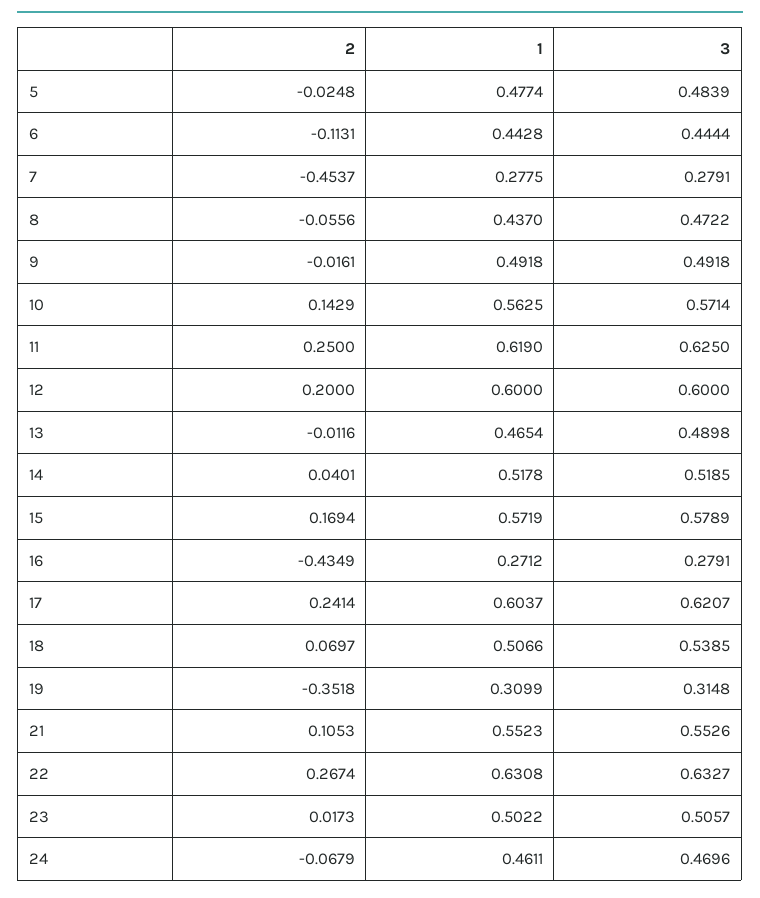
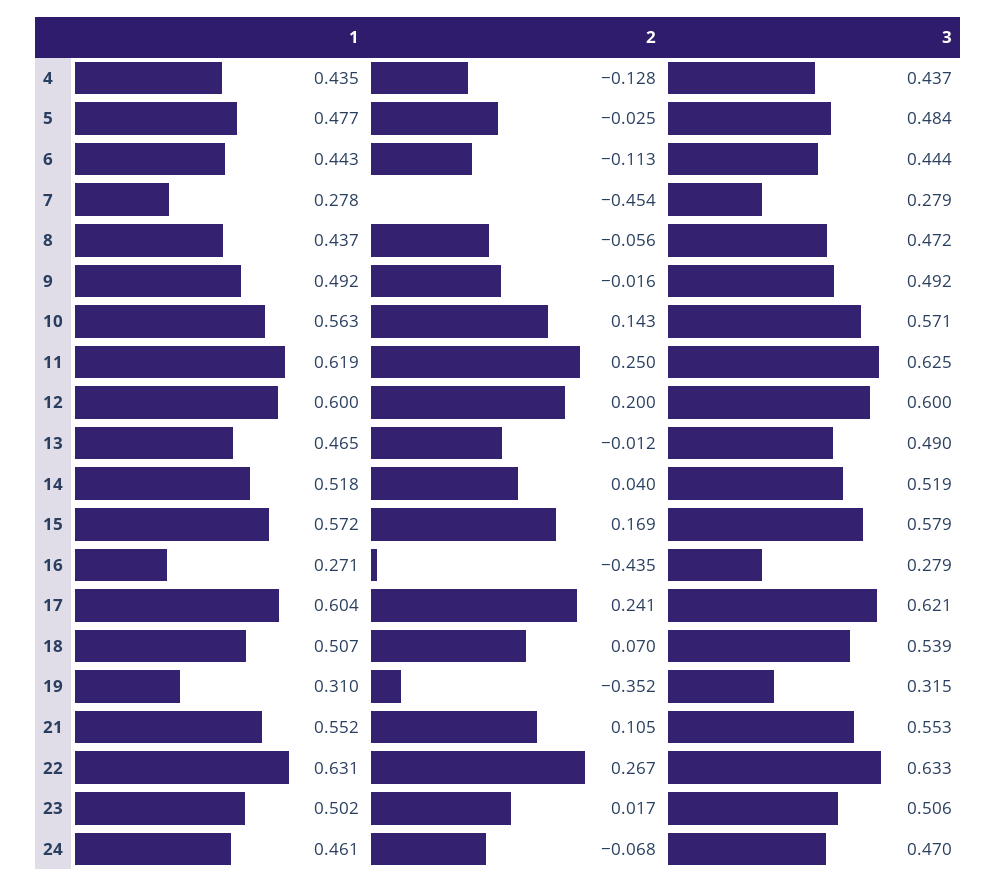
  {
    "2": {
      "5": -0.0248,
      "6": -0.1131,
      "7": -0.4537,
      "8": -0.0556,
      "9": -0.0161,
      "10": 0.1429,
      "11": 0.25,
      "12": 0.2,
      "13": -0.0116,
      "14": 0.0401,
      "15": 0.1694,
      "16": -0.4349,
      "17": 0.2414,
      "18": 0.0697,
      "19": -0.3518,
      "21": 0.1053,
      "22": 0.2674,
      "23": 0.0173,
-     "24": -0.0679
+     "24": -0.0679,
+     "4": -0.128
    },
    "1": {
      "5": 0.4774,
      "6": 0.4428,
      "7": 0.2775,
      "8": 0.437,
      "9": 0.4918,
      "10": 0.5625,
      "11": 0.619,
      "12": 0.6,
      "13": 0.4654,
      "14": 0.5178,
      "15": 0.5719,
      "16": 0.2712,
      "17": 0.6037,
      "18": 0.5066,
      "19": 0.3099,
      "21": 0.5523,
      "22": 0.6308,
      "23": 0.5022,
-     "24": 0.4611
+     "24": 0.4611,
+     "4": 0.435
    },
    "3": {
      "5": 0.4839,
      "6": 0.4444,
      "7": 0.2791,
      "8": 0.4722,
      "9": 0.4918,
      "10": 0.5714,
      "11": 0.625,
      "12": 0.6,
      "13": 0.4898,
      "14": 0.5185,
      "15": 0.5789,
      "16": 0.2791,
      "17": 0.6207,
      "18": 0.5385,
      "19": 0.3148,
      "21": 0.5526,
      "22": 0.6327,
      "23": 0.5057,
-     "24": 0.4696
+     "24": 0.4696,
+     "4": 0.437
    }
  }

